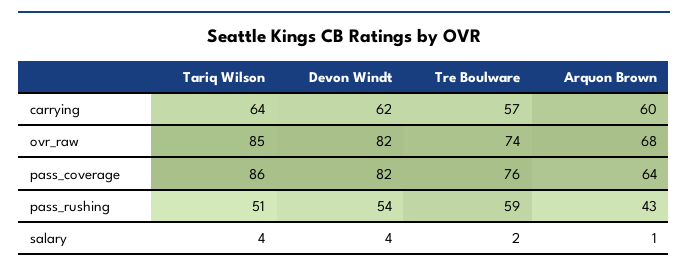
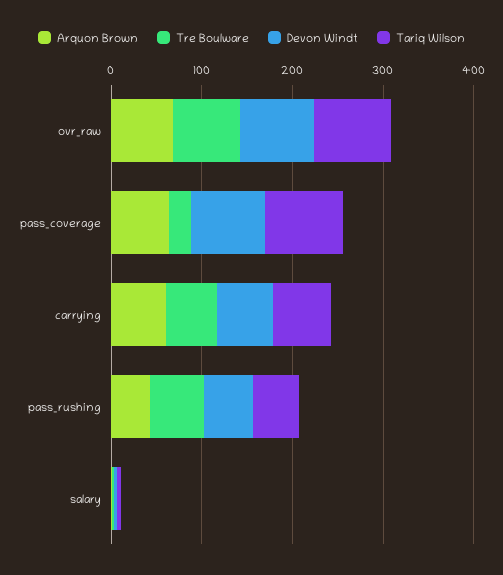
  {
    "Tariq Wilson": {
      "carrying": 64,
      "ovr_raw": 85,
      "pass_coverage": 86,
      "pass_rushing": 51,
      "salary": 4
    },
    "Devon Windt": {
      "carrying": 62,
      "ovr_raw": 82,
      "pass_coverage": 82,
      "pass_rushing": 54,
      "salary": 4
    },
    "Tre Boulware": {
      "carrying": 57,
      "ovr_raw": 74,
-     "pass_coverage": 76,
+     "pass_coverage": 20,
      "pass_rushing": 59,
      "salary": 2
    },
    "Arquon Brown": {
      "carrying": 60,
      "ovr_raw": 68,
      "pass_coverage": 64,
      "pass_rushing": 43,
      "salary": 1
    }
  }

